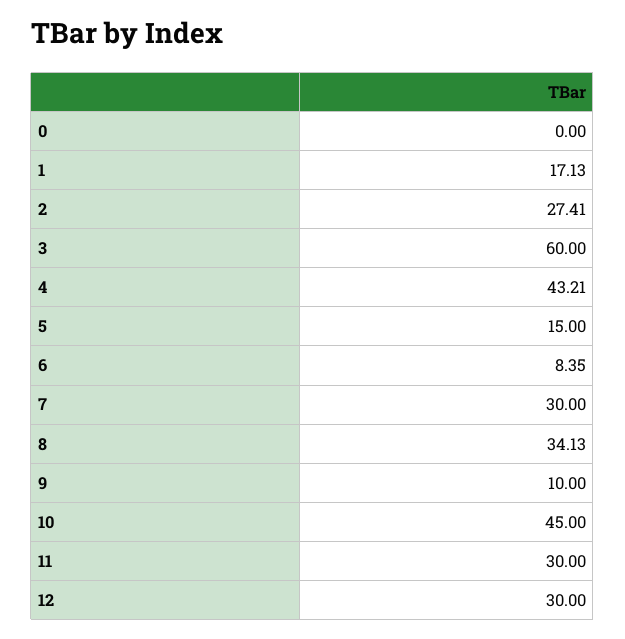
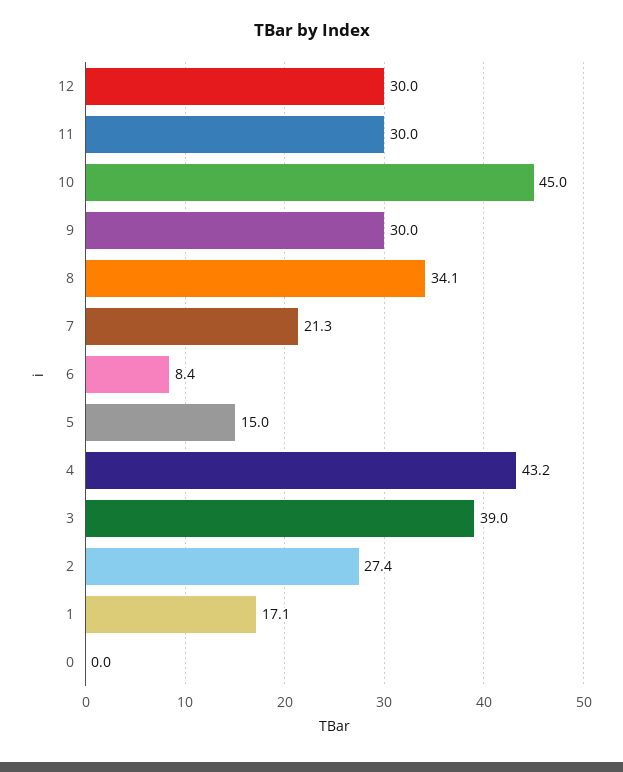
  {
    "0": 0,
    "1": 17.13,
    "2": 27.41,
-   "3": 60,
+   "3": 39,
    "4": 43.21,
    "5": 15,
    "6": 8.35,
-   "7": 30,
+   "7": 21.3,
    "8": 34.13,
-   "9": 10,
+   "9": 30,
    "10": 45,
    "11": 30,
    "12": 30
  }

